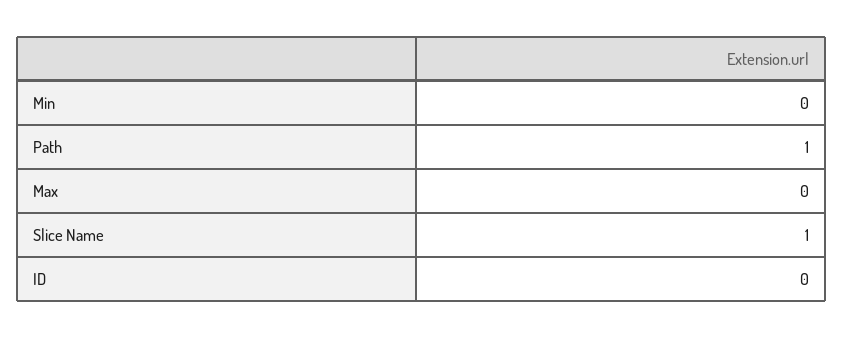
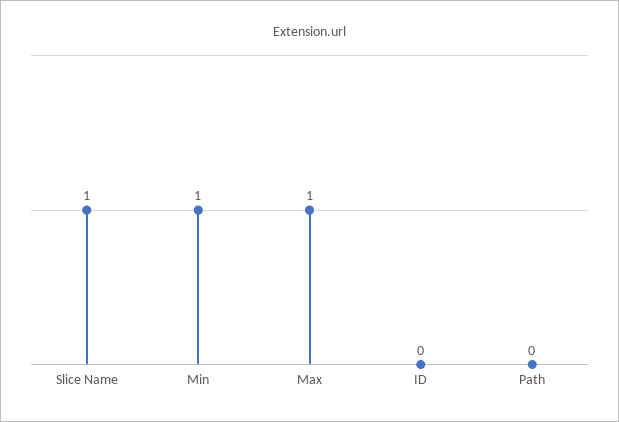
  {
-   "Min": 0,
+   "Min": 1,
-   "Path": 1,
+   "Path": 0,
-   "Max": 0,
+   "Max": 1,
    "Slice Name": 1,
    "ID": 0
  }

